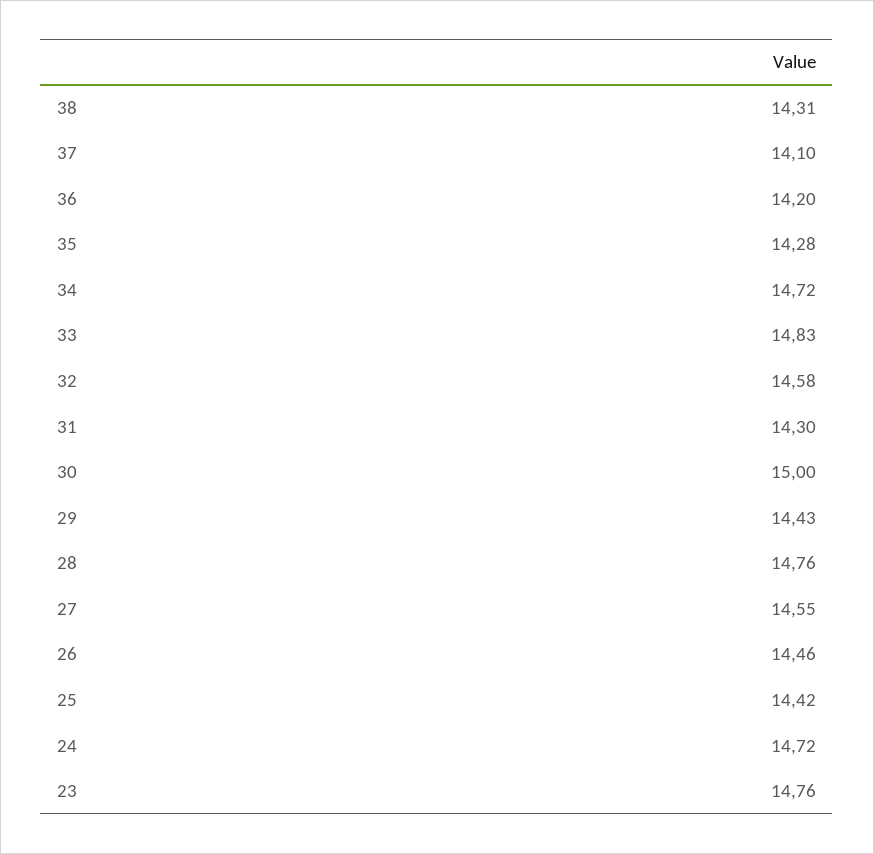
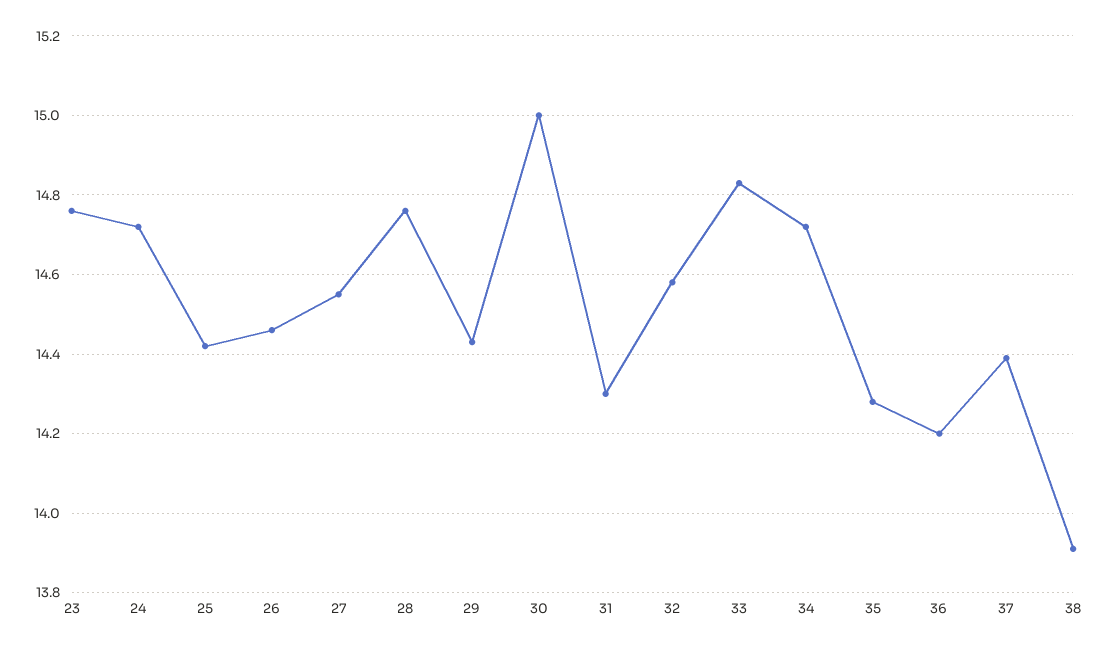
  {
-   "38": 14.31,
+   "38": 13.9,
-   "37": 14.1,
+   "37": 14.4,
    "36": 14.2,
    "35": 14.28,
    "34": 14.72,
    "33": 14.83,
    "32": 14.58,
    "31": 14.3,
    "30": 15,
    "29": 14.43,
    "28": 14.76,
    "27": 14.55,
    "26": 14.46,
    "25": 14.42,
    "24": 14.72,
    "23": 14.76
  }

